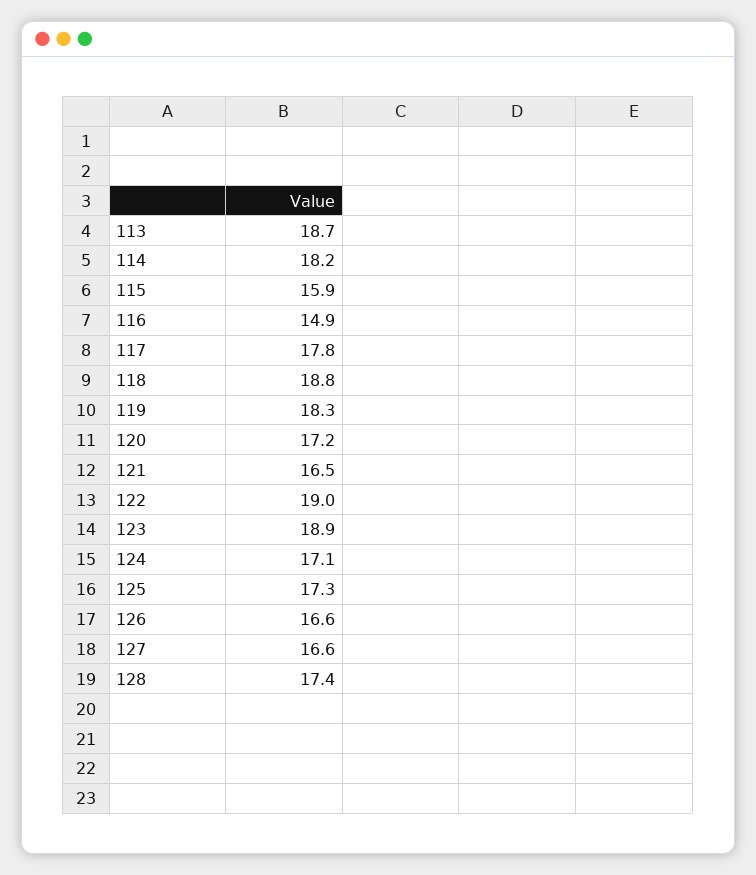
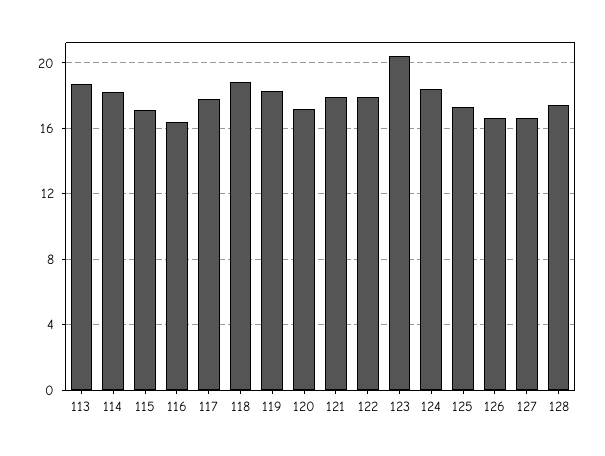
  {
    "113": 18.7,
    "114": 18.2,
-   "115": 15.9,
+   "115": 17,
-   "116": 14.9,
+   "116": 16.5,
    "117": 17.8,
    "118": 18.8,
    "119": 18.3,
    "120": 17.2,
-   "121": 16.5,
+   "121": 18,
-   "122": 19,
+   "122": 18,
-   "123": 18.9,
+   "123": 20.5,
-   "124": 17.1,
+   "124": 18.5,
    "125": 17.3,
    "126": 16.6,
    "127": 16.6,
    "128": 17.4
  }

